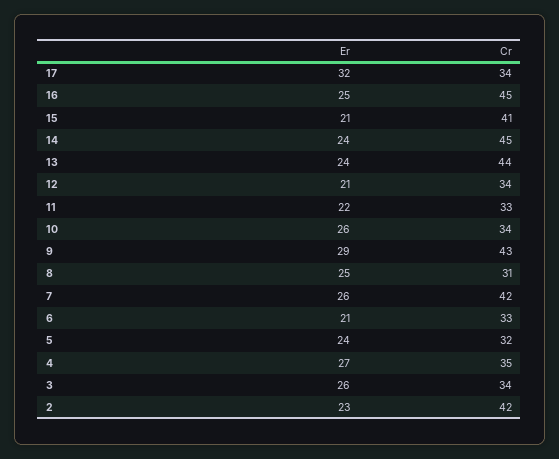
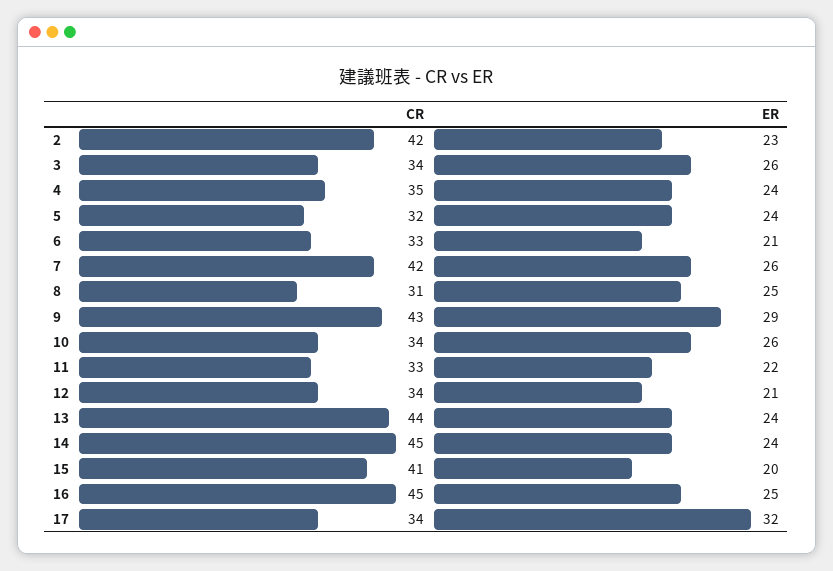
  {
    "Er": {
      "17": 32,
      "16": 25,
-     "15": 21,
+     "15": 20,
      "14": 24,
      "13": 24,
      "12": 21,
      "11": 22,
      "10": 26,
      "9": 29,
      "8": 25,
      "7": 26,
      "6": 21,
      "5": 24,
-     "4": 27,
+     "4": 24,
      "3": 26,
      "2": 23
    },
    "Cr": {
      "17": 34,
      "16": 45,
      "15": 41,
      "14": 45,
      "13": 44,
      "12": 34,
      "11": 33,
      "10": 34,
      "9": 43,
      "8": 31,
      "7": 42,
      "6": 33,
      "5": 32,
      "4": 35,
      "3": 34,
      "2": 42
    }
  }

